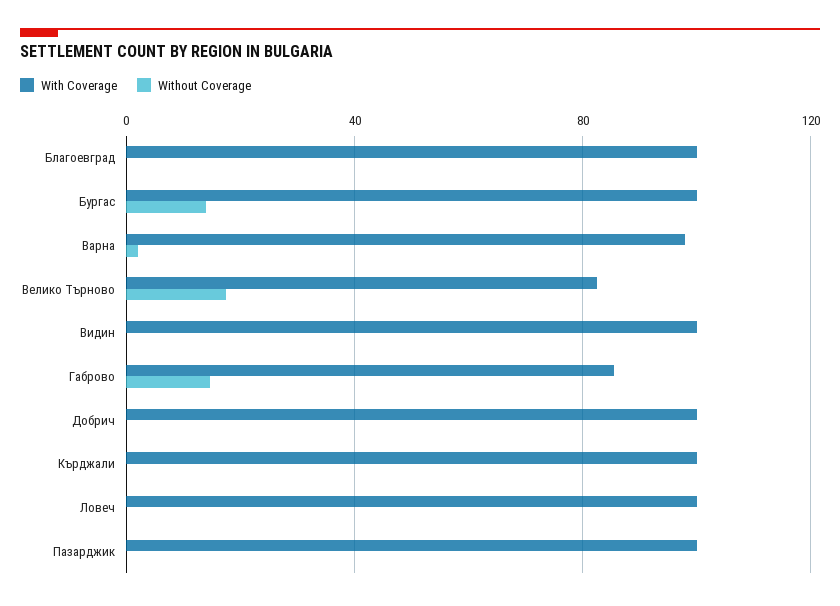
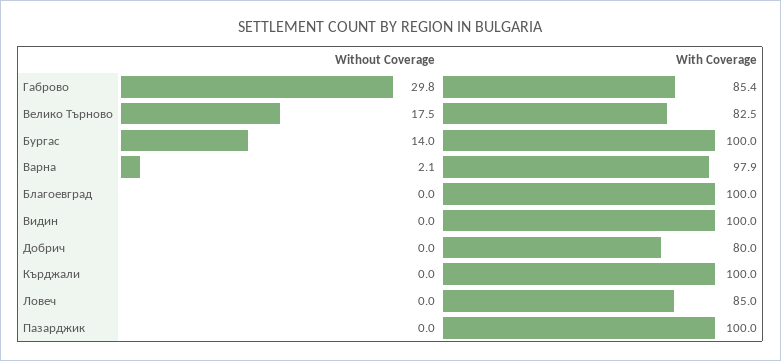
  {
    "With Coverage": {
      "Благоевград": 100,
      "Бургас": 100,
      "Варна": 97.9,
      "Велико Търново": 82.5,
      "Видин": 100,
      "Габрово": 85.4,
-     "Добрич": 100,
+     "Добрич": 80,
      "Кърджали": 100,
-     "Ловеч": 100,
+     "Ловеч": 85,
      "Пазарджик": 100
    },
    "Without Coverage": {
      "Благоевград": 0,
      "Бургас": 14,
      "Варна": 2.1,
      "Велико Търново": 17.5,
      "Видин": 0,
-     "Габрово": 15,
+     "Габрово": 29.8,
      "Добрич": 0,
      "Кърджали": 0,
      "Ловеч": 0,
      "Пазарджик": 0
    }
  }

